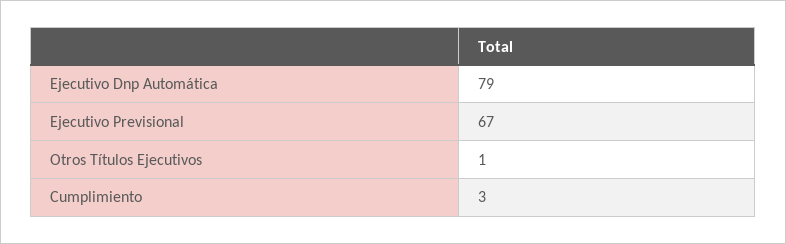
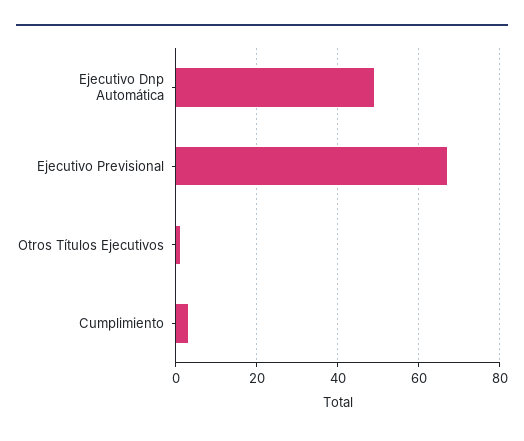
  {
-   "Ejecutivo Dnp Automática": 79,
+   "Ejecutivo Dnp Automática": 50,
    "Ejecutivo Previsional": 67,
    "Otros Títulos Ejecutivos": 1,
    "Cumplimiento": 3
  }

